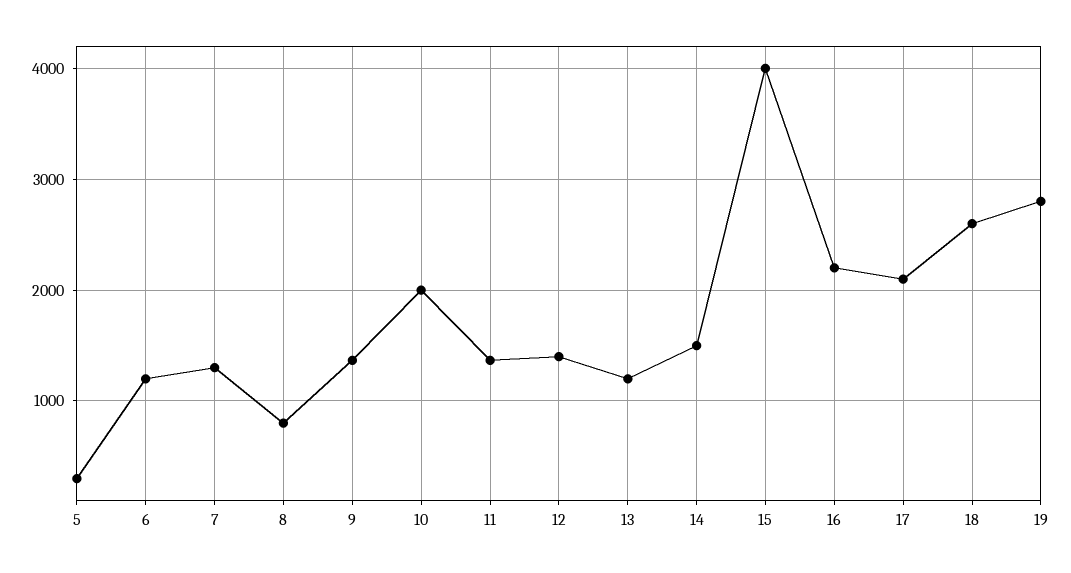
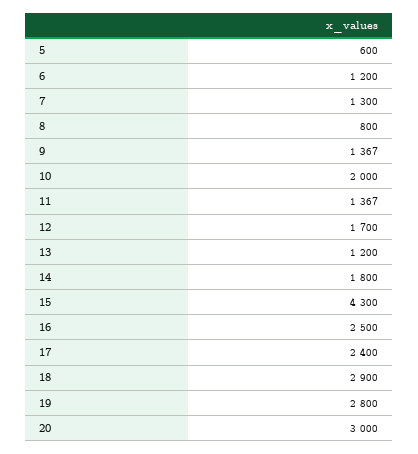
  {
-   "5": 300,
+   "5": 600,
    "6": 1200,
    "7": 1300,
    "8": 800,
    "9": 1367,
    "10": 2000,
    "11": 1367,
-   "12": 1400,
+   "12": 1700,
    "13": 1200,
-   "14": 1500,
+   "14": 1800,
-   "15": 4000,
+   "15": 4300,
-   "16": 2200,
+   "16": 2500,
-   "17": 2100,
+   "17": 2400,
-   "18": 2600,
+   "18": 2900,
-   "19": 2800
+   "19": 2800,
+   "20": 3000
  }

